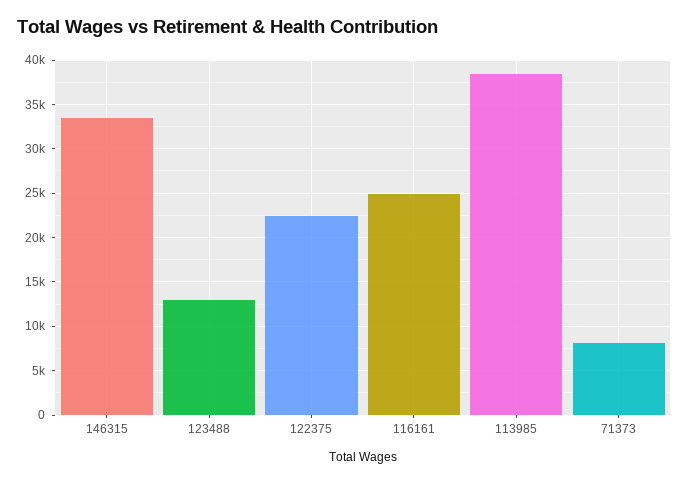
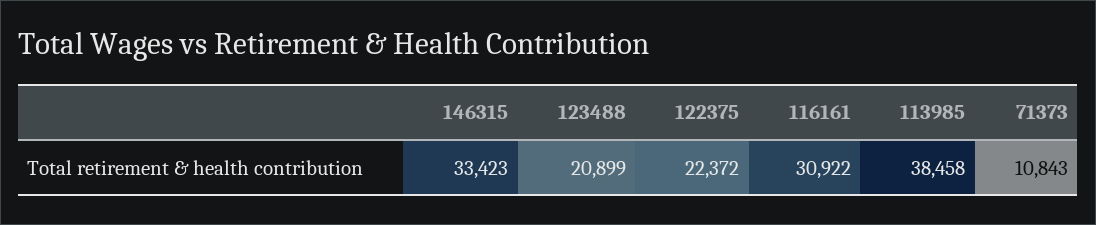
  {
    "146315": 33423,
-   "123488": 13000,
+   "123488": 20899,
    "122375": 22372,
-   "116161": 25000,
+   "116161": 30922,
    "113985": 38458,
-   "71373": 8000
+   "71373": 10843
  }

